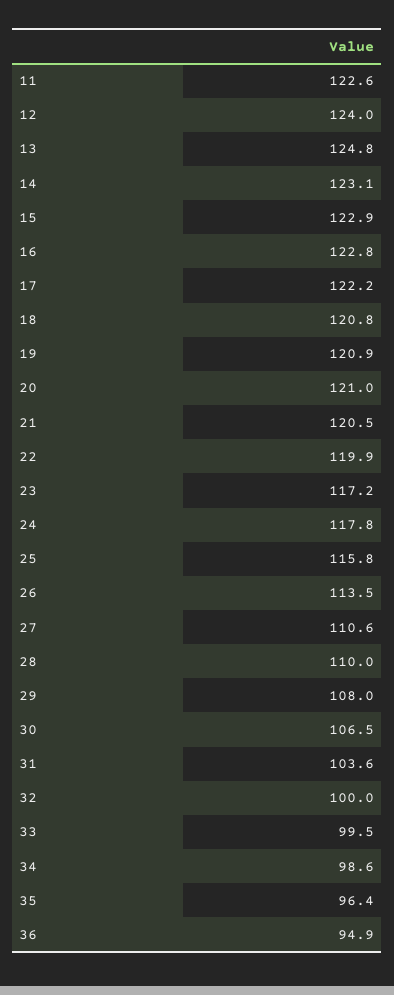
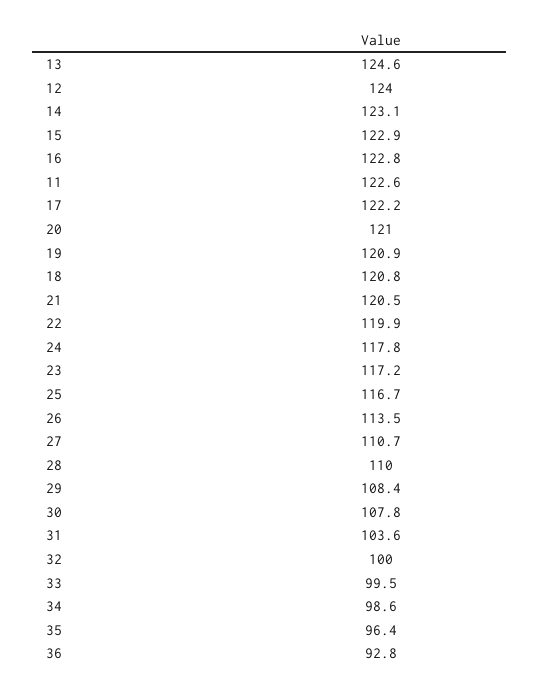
  {
    "11": 122.6,
    "12": 124,
-   "13": 124.8,
+   "13": 124.6,
    "14": 123.1,
    "15": 122.9,
    "16": 122.8,
    "17": 122.2,
    "18": 120.8,
    "19": 120.9,
    "20": 121,
    "21": 120.5,
    "22": 119.9,
    "23": 117.2,
    "24": 117.8,
-   "25": 115.8,
+   "25": 116.7,
    "26": 113.5,
-   "27": 110.6,
+   "27": 110.7,
    "28": 110,
-   "29": 108,
+   "29": 108.4,
-   "30": 106.5,
+   "30": 107.8,
    "31": 103.6,
    "32": 100,
    "33": 99.5,
    "34": 98.6,
    "35": 96.4,
-   "36": 94.9
+   "36": 92.8
  }

